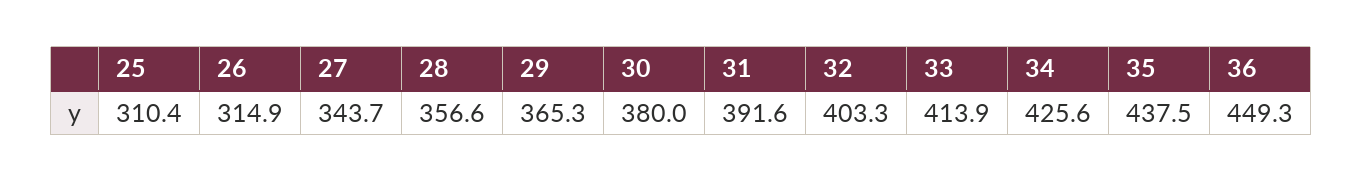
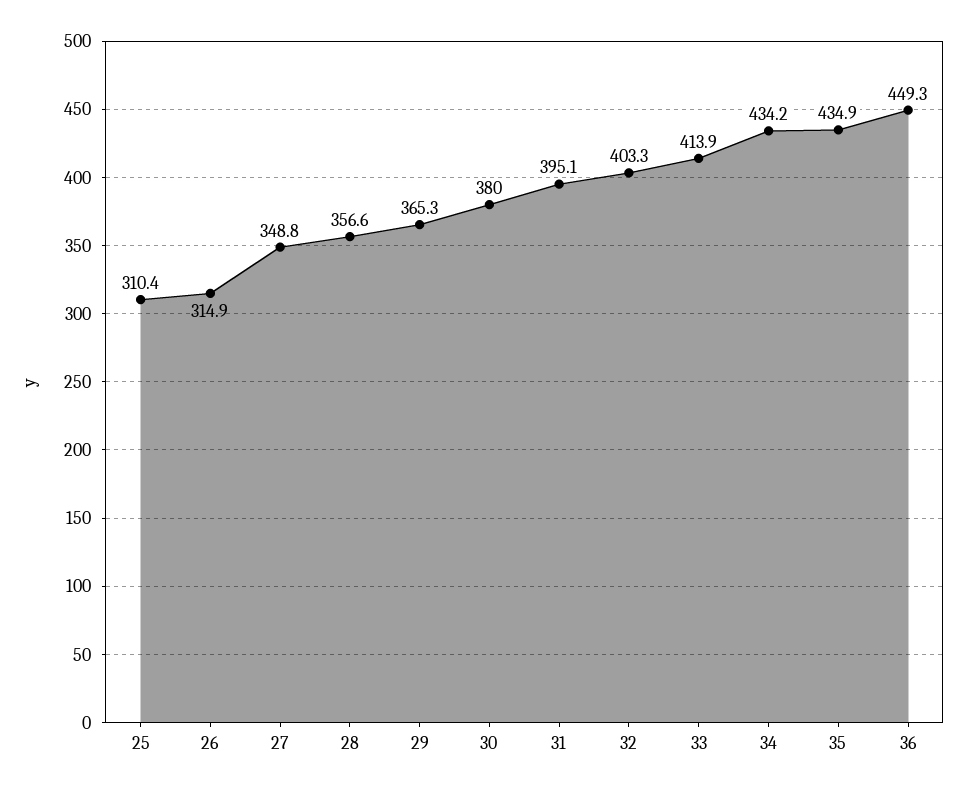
  {
    "25": 310.4,
    "26": 314.9,
-   "27": 343.7,
+   "27": 348.8,
    "28": 356.6,
    "29": 365.3,
    "30": 380,
-   "31": 391.6,
+   "31": 395.1,
    "32": 403.3,
    "33": 413.9,
-   "34": 425.6,
+   "34": 434.2,
-   "35": 437.5,
+   "35": 434.9,
    "36": 449.3
  }

